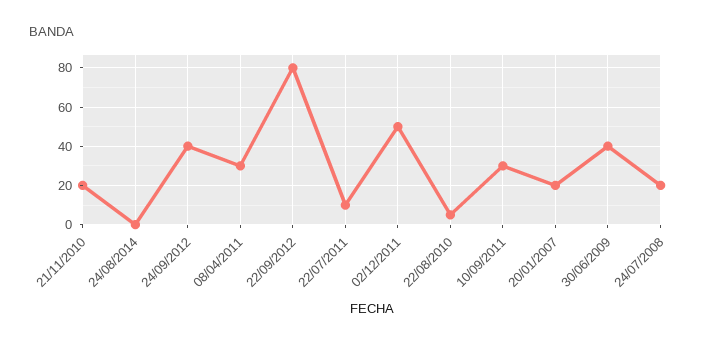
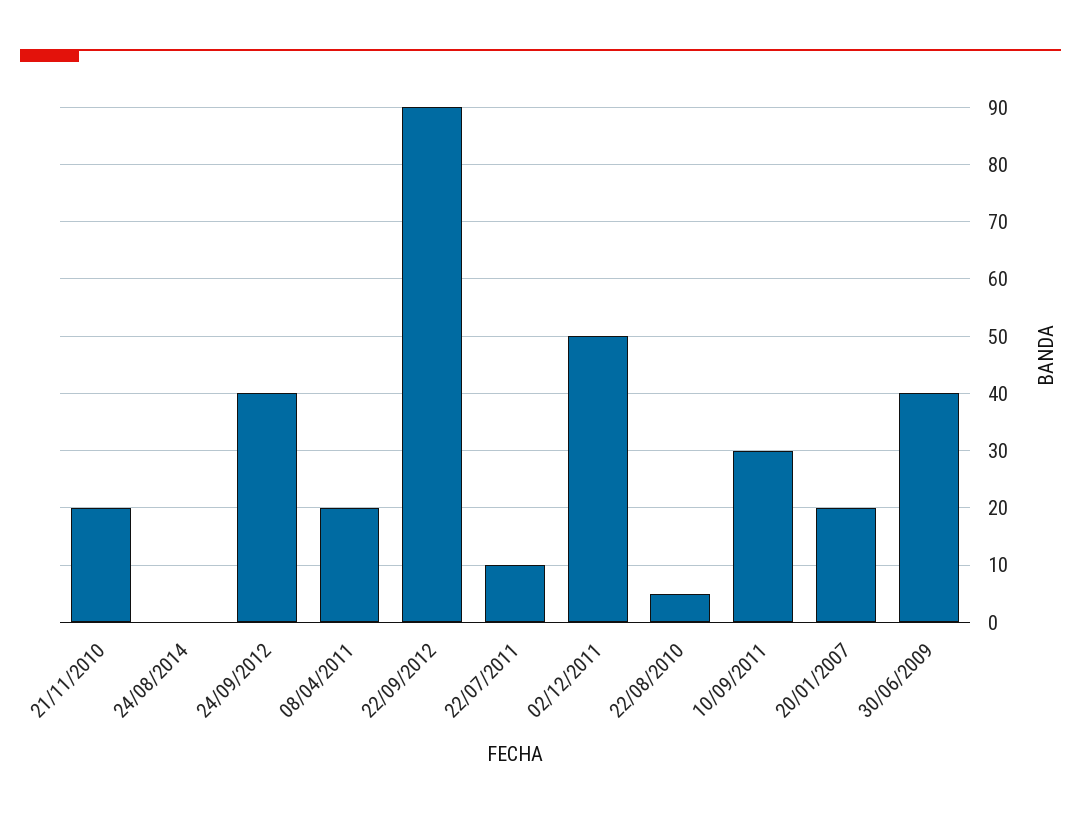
  {
    "21/11/2010": 20,
    "24/08/2014": 0,
    "24/09/2012": 40,
-   "08/04/2011": 30,
+   "08/04/2011": 20,
-   "22/09/2012": 80,
+   "22/09/2012": 90,
    "22/07/2011": 10,
    "02/12/2011": 50,
    "22/08/2010": 5,
    "10/09/2011": 30,
    "20/01/2007": 20,
-   "30/06/2009": 40,
+   "30/06/2009": 40
-   "24/07/2008": 20
  }

